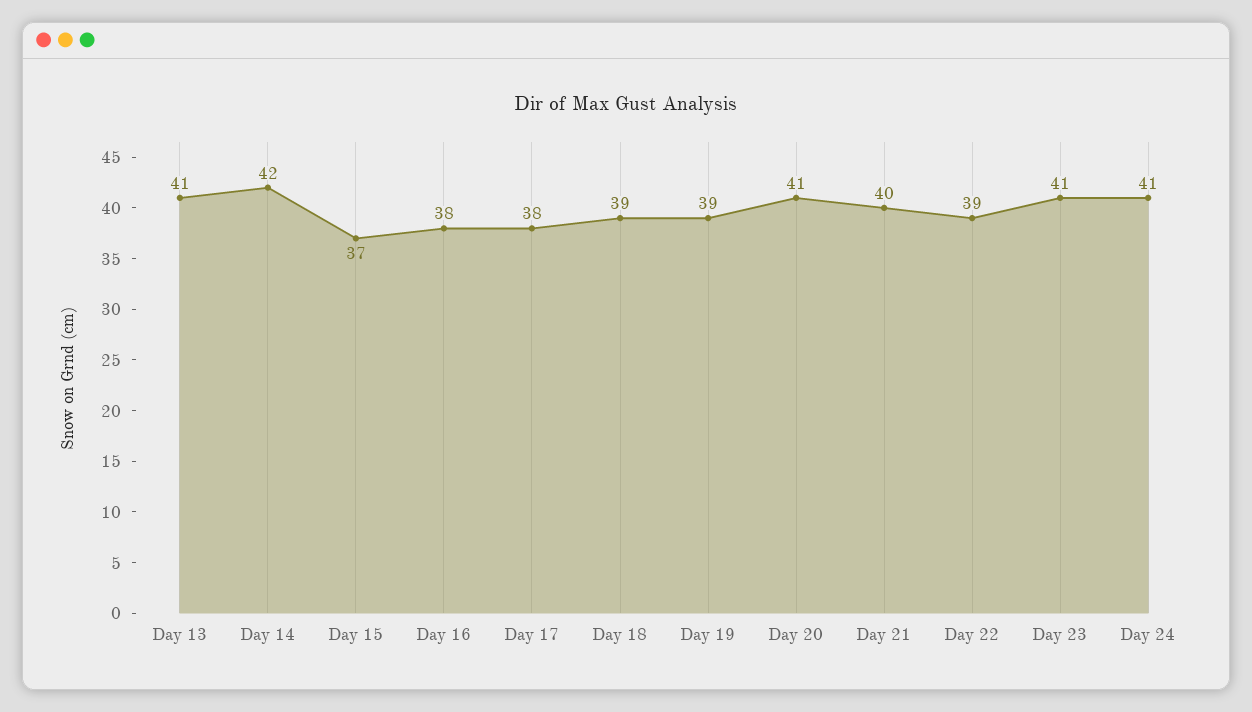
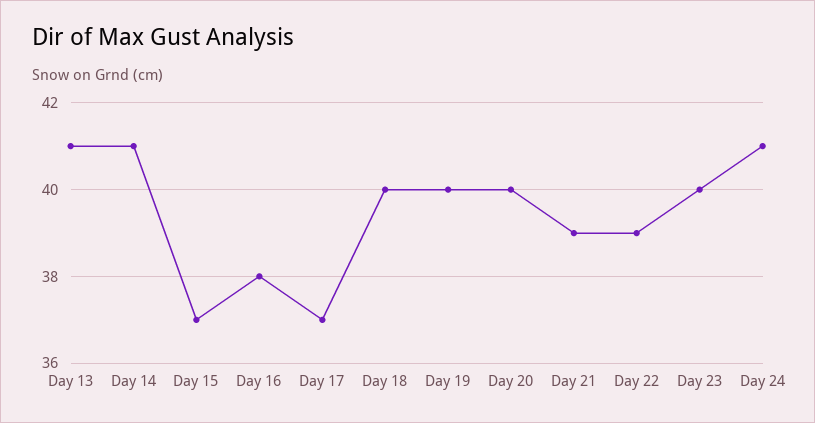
  {
    "Day 13": 41,
-   "Day 14": 42,
+   "Day 14": 41,
    "Day 15": 37,
    "Day 16": 38,
-   "Day 17": 38,
+   "Day 17": 37,
-   "Day 18": 39,
+   "Day 18": 40,
-   "Day 19": 39,
+   "Day 19": 40,
-   "Day 20": 41,
+   "Day 20": 40,
-   "Day 21": 40,
+   "Day 21": 39,
    "Day 22": 39,
-   "Day 23": 41,
+   "Day 23": 40,
    "Day 24": 41
  }

